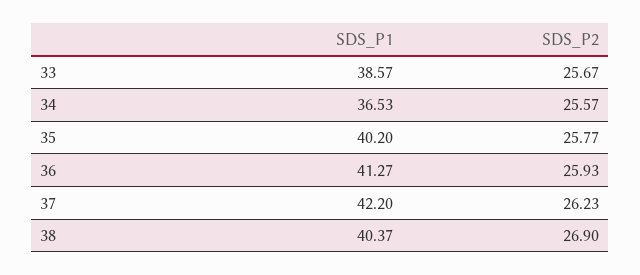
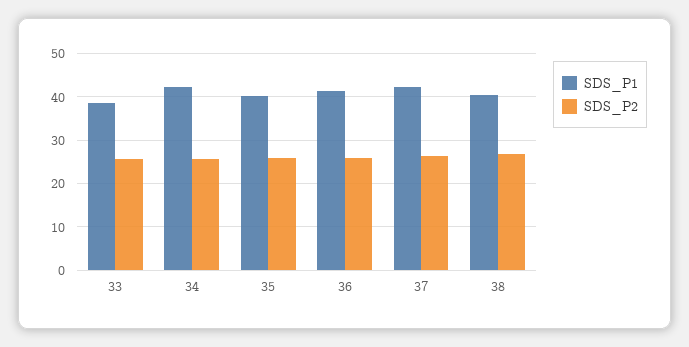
  {
    "SDS_P1": {
      "33": 38.57,
-     "34": 36.53,
+     "34": 42,
      "35": 40.2,
      "36": 41.27,
      "37": 42.2,
      "38": 40.37
    },
    "SDS_P2": {
      "33": 25.67,
      "34": 25.57,
      "35": 25.77,
      "36": 25.93,
      "37": 26.23,
      "38": 26.9
    }
  }

